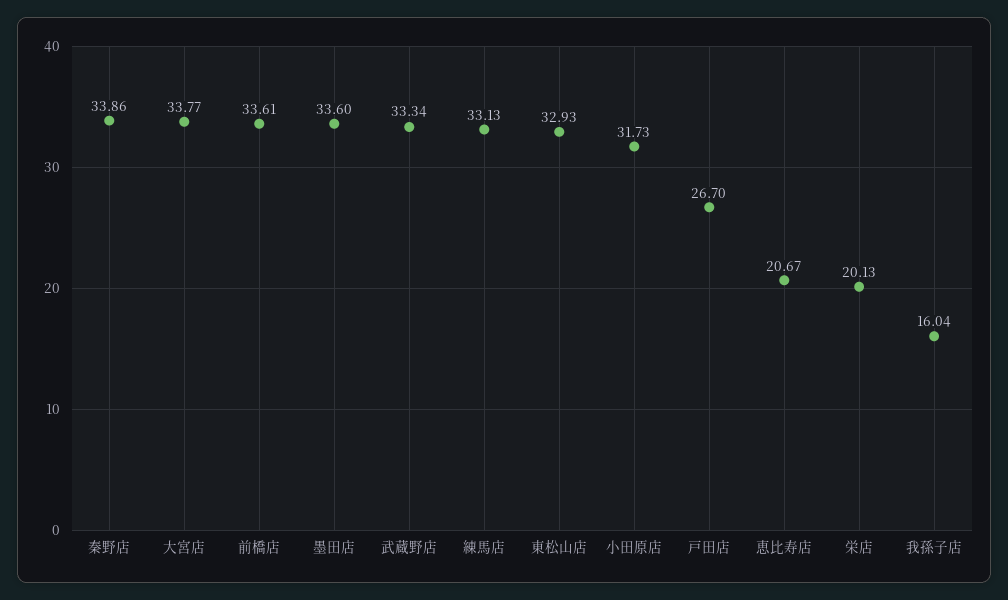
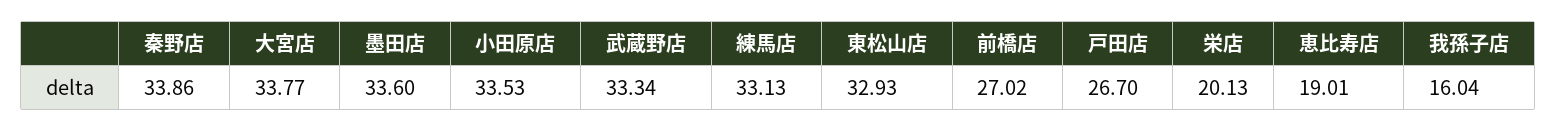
  {
    "秦野店": 33.86,
    "大宮店": 33.77,
-   "前橋店": 33.61,
+   "前橋店": 27.02,
    "墨田店": 33.6,
    "武蔵野店": 33.34,
    "練馬店": 33.13,
    "東松山店": 32.93,
-   "小田原店": 31.73,
+   "小田原店": 33.53,
    "戸田店": 26.7,
-   "恵比寿店": 20.67,
+   "恵比寿店": 19.01,
    "栄店": 20.13,
    "我孫子店": 16.04
  }

